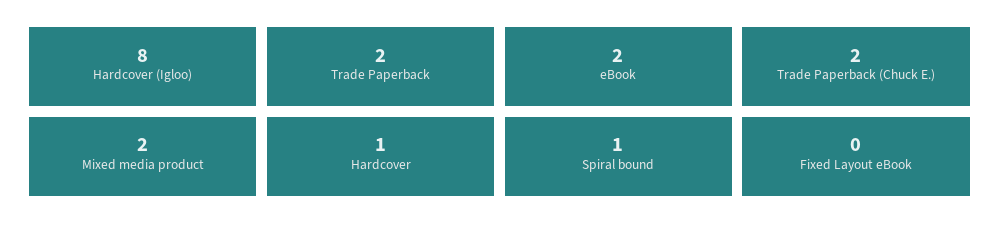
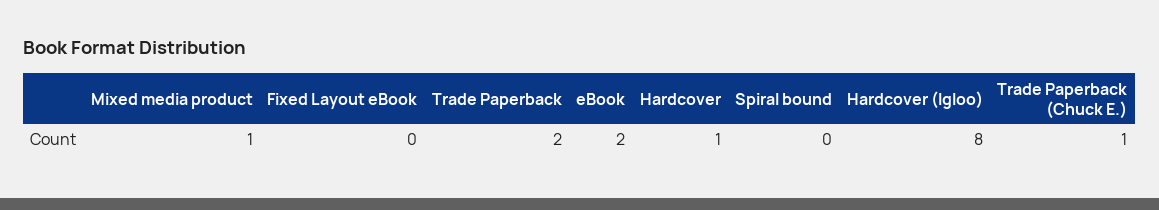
  {
    "Hardcover (Igloo)": 8,
    "Trade Paperback": 2,
    "eBook": 2,
-   "Trade Paperback (Chuck E.)": 2,
+   "Trade Paperback (Chuck E.)": 1,
-   "Mixed media product": 2,
+   "Mixed media product": 1,
    "Hardcover": 1,
-   "Spiral bound": 1,
+   "Spiral bound": 0,
    "Fixed Layout eBook": 0
  }

